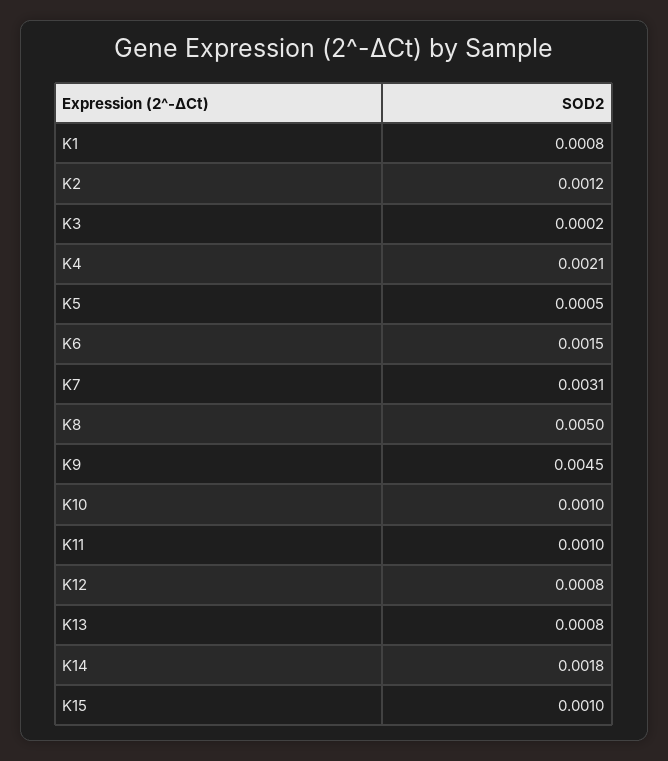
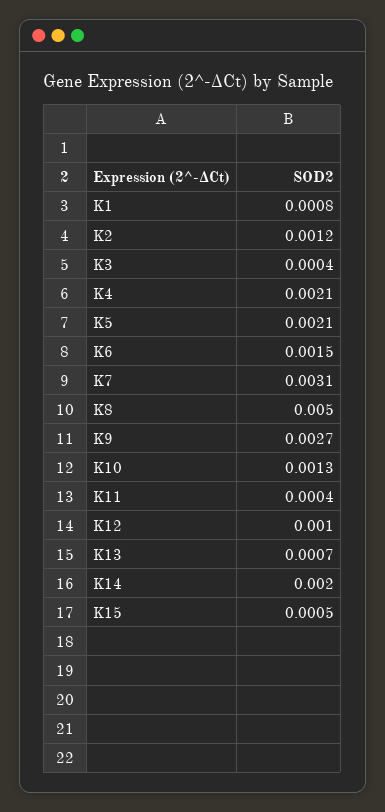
  {
    "K1": 0.0008,
    "K2": 0.0012,
-   "K3": 0.0002,
+   "K3": 0.0004,
    "K4": 0.0021,
-   "K5": 0.0005,
+   "K5": 0.0021,
    "K6": 0.0015,
    "K7": 0.0031,
    "K8": 0.005,
-   "K9": 0.0045,
+   "K9": 0.0027,
-   "K10": 0.001,
+   "K10": 0.0013,
-   "K11": 0.001,
+   "K11": 0.0004,
-   "K12": 0.0008,
+   "K12": 0.001,
-   "K13": 0.0008,
+   "K13": 0.0007,
-   "K14": 0.0018,
+   "K14": 0.002,
-   "K15": 0.001
+   "K15": 0.0005
  }

